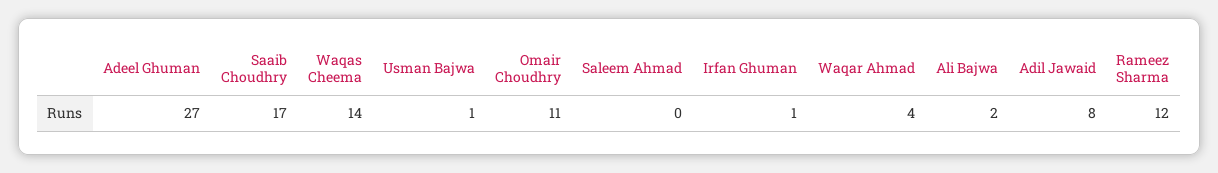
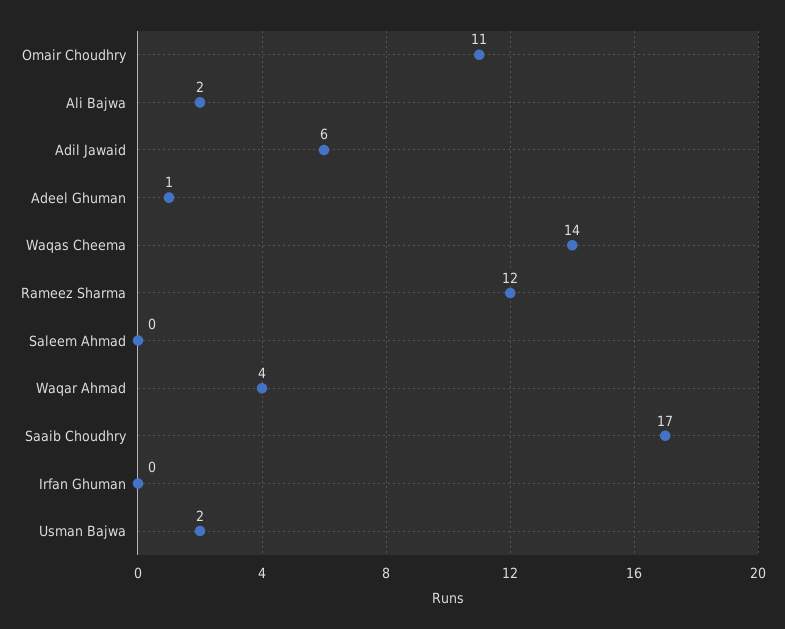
  {
-   "Adeel Ghuman": 27,
+   "Adeel Ghuman": 1,
    "Saaib Choudhry": 17,
    "Waqas Cheema": 14,
-   "Usman Bajwa": 1,
+   "Usman Bajwa": 2,
    "Omair Choudhry": 11,
    "Saleem Ahmad": 0,
-   "Irfan Ghuman": 1,
+   "Irfan Ghuman": 0,
    "Waqar Ahmad": 4,
    "Ali Bajwa": 2,
-   "Adil Jawaid": 8,
+   "Adil Jawaid": 6,
    "Rameez Sharma": 12
  }

